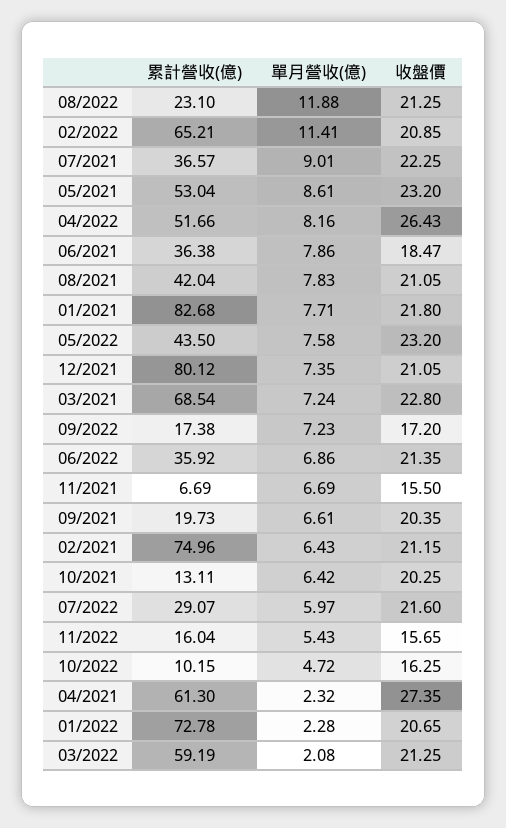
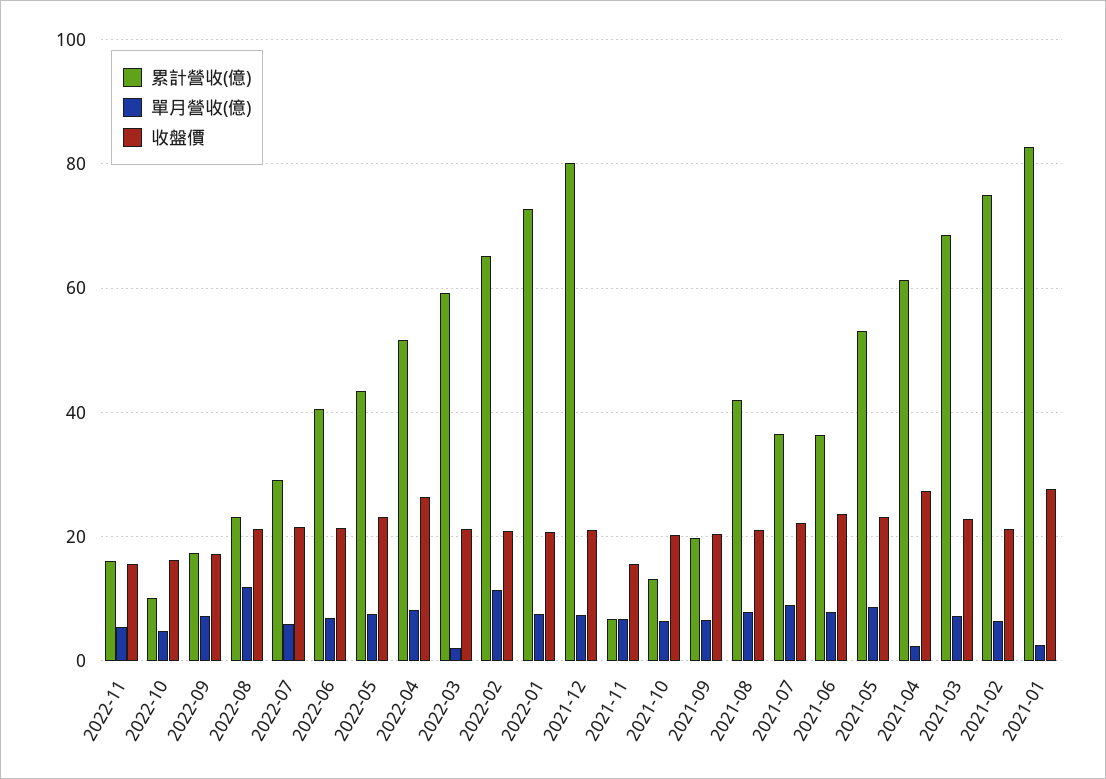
  {
    "累計營收(億)": {
      "08/2022": 23.1,
      "02/2022": 65.21,
      "07/2021": 36.57,
      "05/2021": 53.04,
      "04/2022": 51.66,
      "06/2021": 36.38,
      "08/2021": 42.04,
      "01/2021": 82.68,
      "05/2022": 43.5,
      "12/2021": 80.12,
      "03/2021": 68.54,
      "09/2022": 17.38,
-     "06/2022": 35.92,
+     "06/2022": 40,
      "11/2021": 6.69,
      "09/2021": 19.73,
      "02/2021": 74.96,
      "10/2021": 13.11,
      "07/2022": 29.07,
      "11/2022": 16.04,
      "10/2022": 10.15,
      "04/2021": 61.3,
      "01/2022": 72.78,
      "03/2022": 59.19
    },
    "單月營收(億)": {
      "08/2022": 11.88,
      "02/2022": 11.41,
      "07/2021": 9.01,
      "05/2021": 8.61,
      "04/2022": 8.16,
      "06/2021": 7.86,
      "08/2021": 7.83,
-     "01/2021": 7.71,
+     "01/2021": 2,
      "05/2022": 7.58,
      "12/2021": 7.35,
      "03/2021": 7.24,
      "09/2022": 7.23,
      "06/2022": 6.86,
      "11/2021": 6.69,
      "09/2021": 6.61,
      "02/2021": 6.43,
      "10/2021": 6.42,
      "07/2022": 5.97,
      "11/2022": 5.43,
      "10/2022": 4.72,
      "04/2021": 2.32,
-     "01/2022": 2.28,
+     "01/2022": 8,
      "03/2022": 2.08
    },
    "收盤價": {
      "08/2022": 21.25,
      "02/2022": 20.85,
      "07/2021": 22.25,
      "05/2021": 23.2,
      "04/2022": 26.43,
-     "06/2021": 18.47,
+     "06/2021": 24,
      "08/2021": 21.05,
-     "01/2021": 21.8,
+     "01/2021": 28,
      "05/2022": 23.2,
      "12/2021": 21.05,
      "03/2021": 22.8,
      "09/2022": 17.2,
      "06/2022": 21.35,
      "11/2021": 15.5,
      "09/2021": 20.35,
      "02/2021": 21.15,
      "10/2021": 20.25,
      "07/2022": 21.6,
      "11/2022": 15.65,
      "10/2022": 16.25,
      "04/2021": 27.35,
      "01/2022": 20.65,
      "03/2022": 21.25
    }
  }

